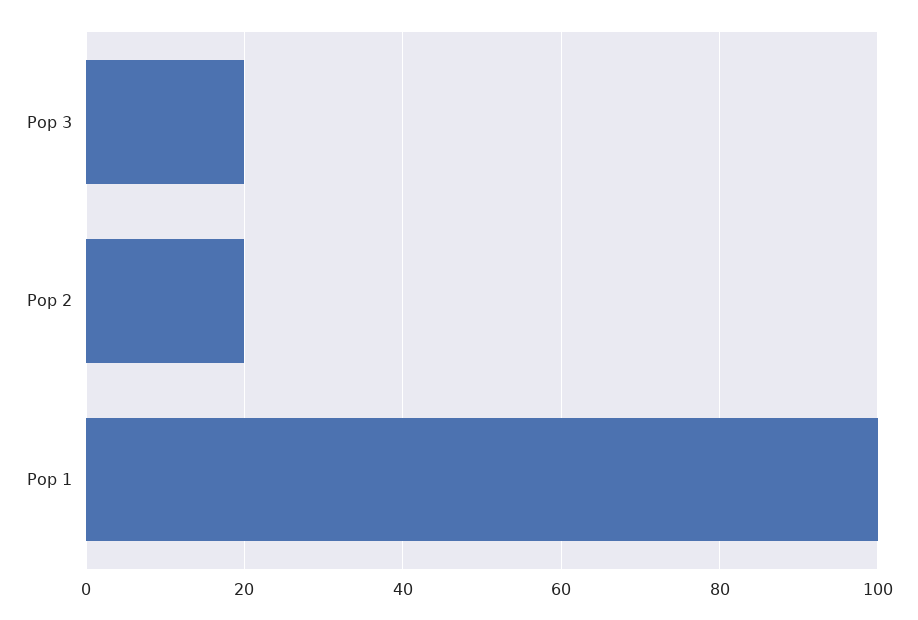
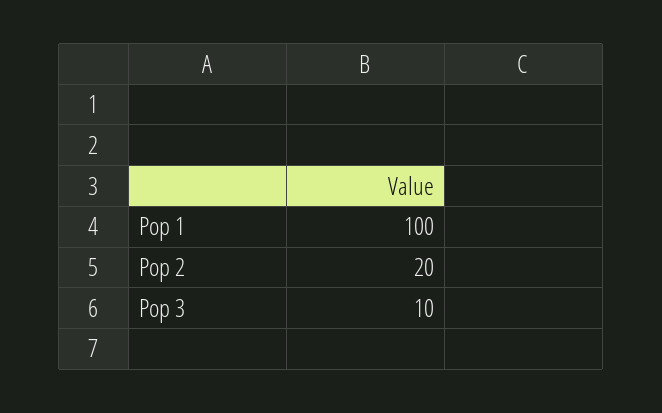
  {
-   "Pop 3": 20,
+   "Pop 3": 10,
    "Pop 2": 20,
    "Pop 1": 100
  }

